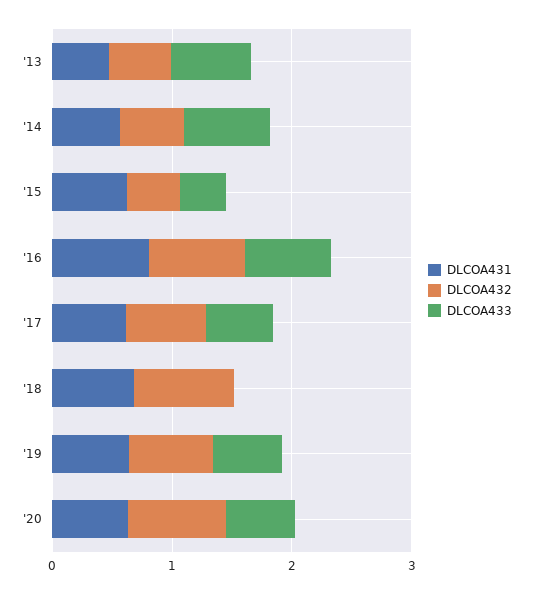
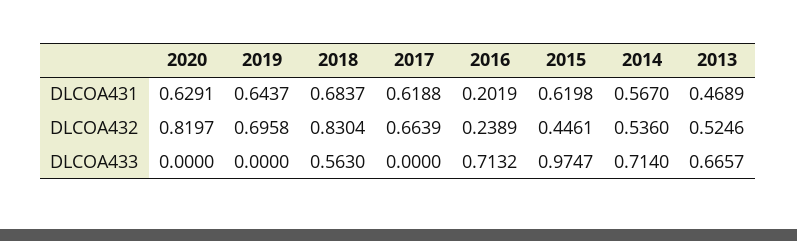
  {
    "DLCOA431": {
      "'13": 0.4689,
      "'14": 0.567,
      "'15": 0.6198,
-     "'16": 0.8,
+     "'16": 0.2019,
      "'17": 0.6188,
      "'18": 0.6837,
      "'19": 0.6437,
      "'20": 0.6291
    },
    "DLCOA432": {
      "'13": 0.5246,
      "'14": 0.536,
      "'15": 0.4461,
-     "'16": 0.8,
+     "'16": 0.2389,
      "'17": 0.6639,
      "'18": 0.8304,
      "'19": 0.6958,
      "'20": 0.8197
    },
    "DLCOA433": {
      "'13": 0.6657,
      "'14": 0.714,
-     "'15": 0.4,
+     "'15": 0.9747,
      "'16": 0.7132,
-     "'17": 0.6,
+     "'17": 0,
-     "'18": 0,
+     "'18": 0.563,
-     "'19": 0.6,
+     "'19": 0,
-     "'20": 0.6
+     "'20": 0
    }
  }

